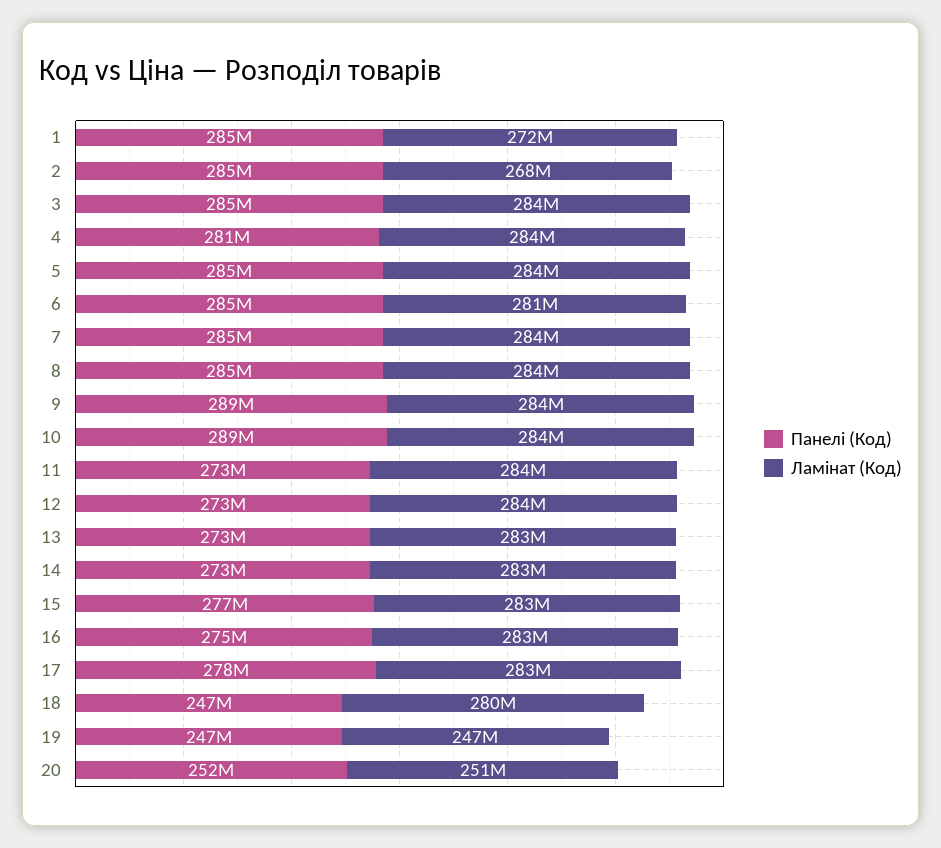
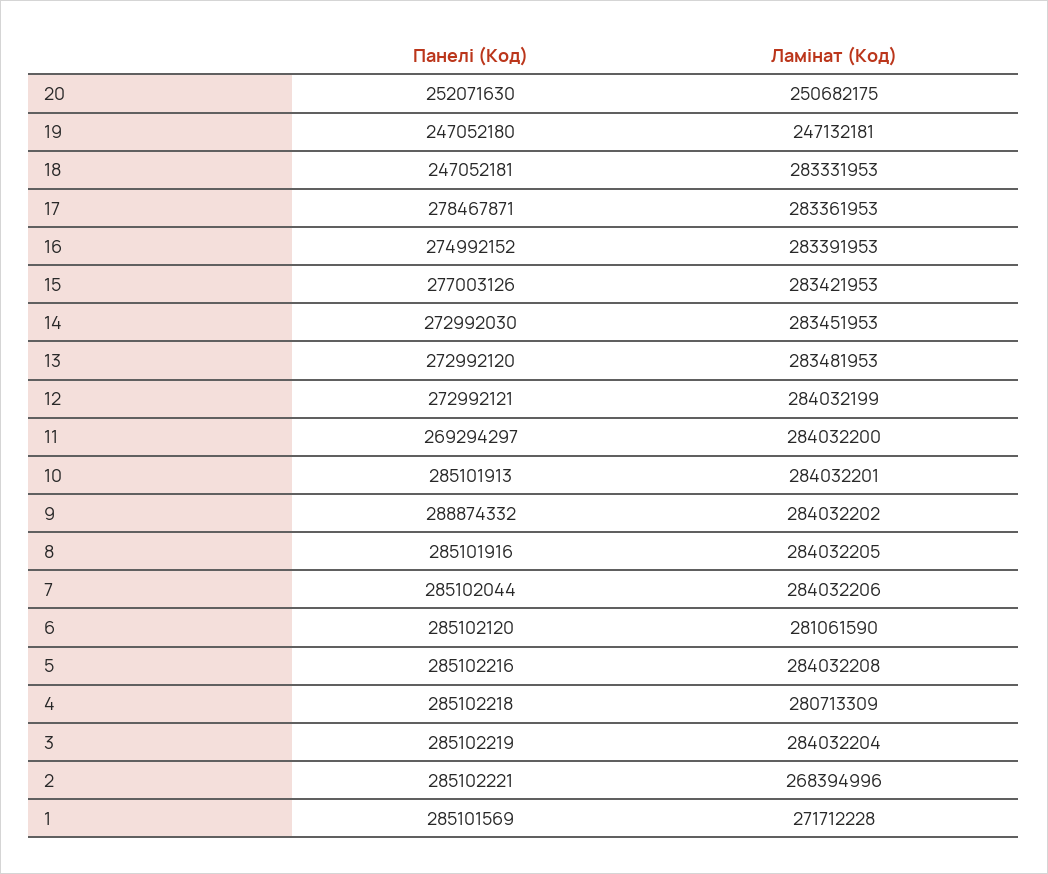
  {
    "Панелі (Код)": {
      "1": 285101569,
      "2": 285102221,
      "3": 285102219,
-     "4": 281000000,
+     "4": 285102218,
      "5": 285102216,
      "6": 285102120,
      "7": 285102044,
      "8": 285101916,
      "9": 288874332,
-     "10": 289000000,
+     "10": 285101913,
-     "11": 273000000,
+     "11": 269294297,
      "12": 272992121,
      "13": 272992120,
      "14": 272992030,
      "15": 277003126,
      "16": 274992152,
      "17": 278467871,
      "18": 247052181,
      "19": 247052180,
      "20": 252071630
    },
    "Ламінат (Код)": {
      "1": 271712228,
      "2": 268394996,
      "3": 284032204,
-     "4": 284000000,
+     "4": 280713309,
      "5": 284032208,
      "6": 281061590,
      "7": 284032206,
      "8": 284032205,
      "9": 284032202,
      "10": 284032201,
      "11": 284032200,
      "12": 284032199,
      "13": 283481953,
      "14": 283451953,
      "15": 283421953,
      "16": 283391953,
      "17": 283361953,
-     "18": 280000000,
+     "18": 283331953,
      "19": 247132181,
      "20": 250682175
    }
  }

